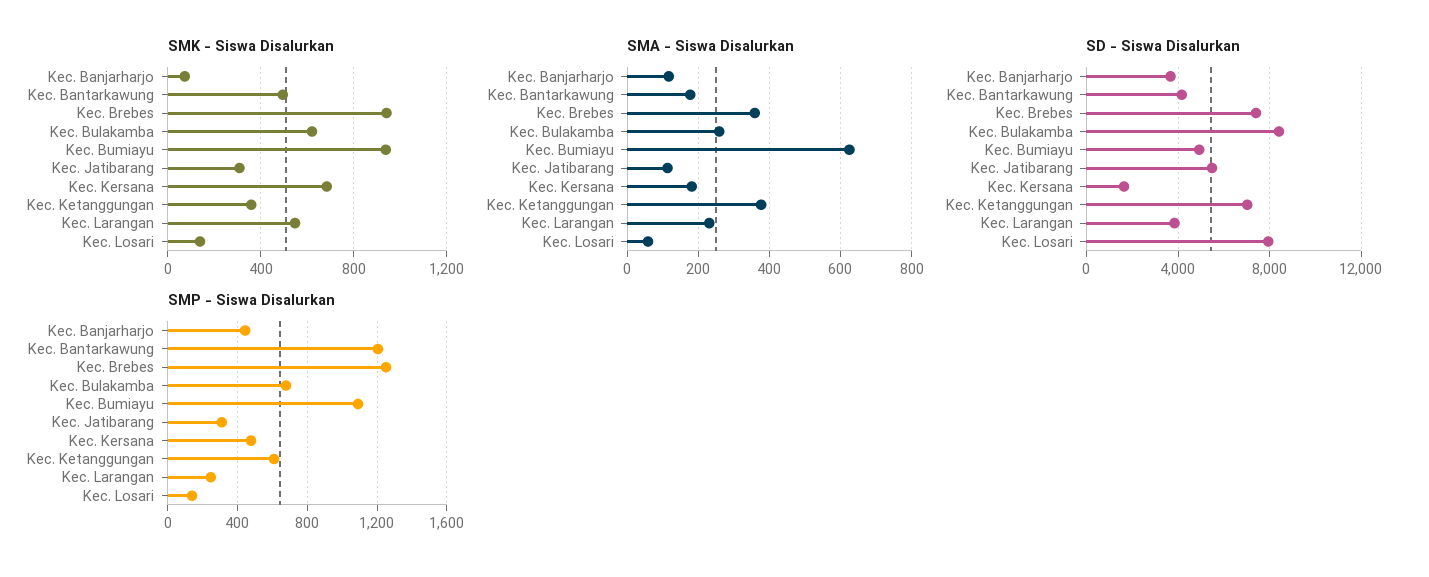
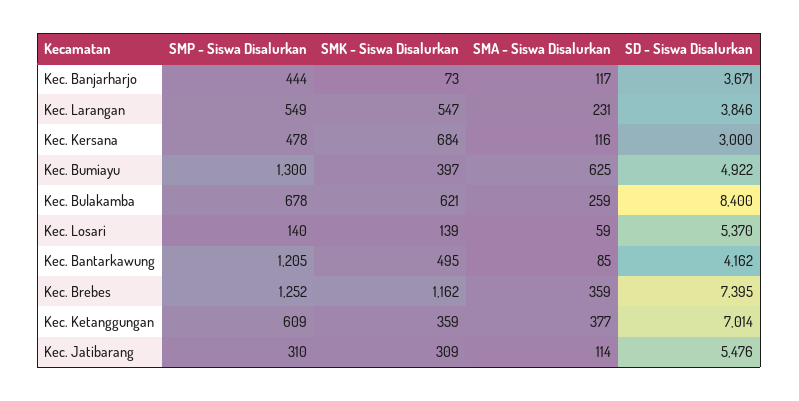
  {
    "SMK - Siswa Disalurkan": {
      "Kec. Banjarharjo": 73,
      "Kec. Bantarkawung": 495,
-     "Kec. Brebes": 950,
+     "Kec. Brebes": 1162,
      "Kec. Bulakamba": 621,
-     "Kec. Bumiayu": 950,
+     "Kec. Bumiayu": 397,
      "Kec. Jatibarang": 309,
      "Kec. Kersana": 684,
      "Kec. Ketanggungan": 359,
      "Kec. Larangan": 547,
      "Kec. Losari": 139
    },
    "SMA - Siswa Disalurkan": {
      "Kec. Banjarharjo": 117,
-     "Kec. Bantarkawung": 180,
+     "Kec. Bantarkawung": 85,
      "Kec. Brebes": 359,
      "Kec. Bulakamba": 259,
      "Kec. Bumiayu": 625,
      "Kec. Jatibarang": 114,
-     "Kec. Kersana": 180,
+     "Kec. Kersana": 116,
      "Kec. Ketanggungan": 377,
      "Kec. Larangan": 231,
      "Kec. Losari": 59
    },
    "SD - Siswa Disalurkan": {
      "Kec. Banjarharjo": 3671,
      "Kec. Bantarkawung": 4162,
      "Kec. Brebes": 7395,
      "Kec. Bulakamba": 8400,
      "Kec. Bumiayu": 4922,
      "Kec. Jatibarang": 5476,
-     "Kec. Kersana": 1500,
+     "Kec. Kersana": 3000,
      "Kec. Ketanggungan": 7014,
      "Kec. Larangan": 3846,
-     "Kec. Losari": 8000
+     "Kec. Losari": 5370
    },
    "SMP - Siswa Disalurkan": {
      "Kec. Banjarharjo": 444,
      "Kec. Bantarkawung": 1205,
      "Kec. Brebes": 1252,
      "Kec. Bulakamba": 678,
-     "Kec. Bumiayu": 1100,
+     "Kec. Bumiayu": 1300,
      "Kec. Jatibarang": 310,
      "Kec. Kersana": 478,
      "Kec. Ketanggungan": 609,
-     "Kec. Larangan": 250,
+     "Kec. Larangan": 549,
      "Kec. Losari": 140
    }
  }

